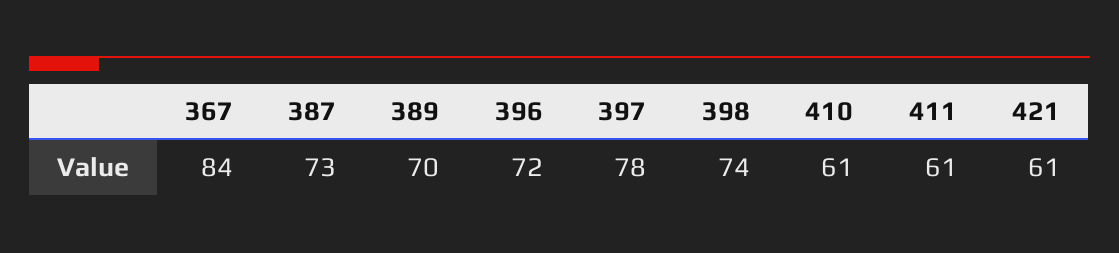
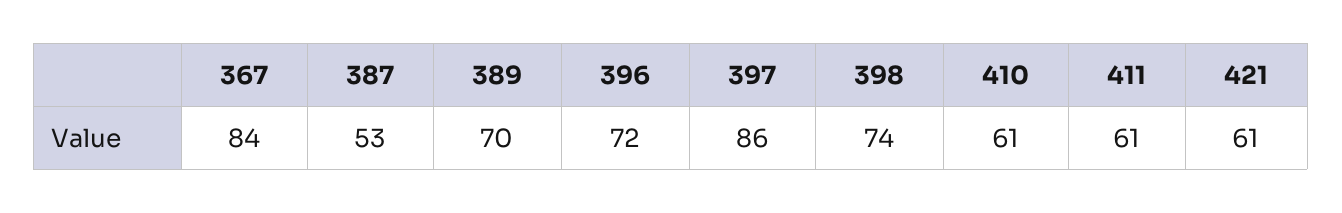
  {
    "367": 84,
-   "387": 73,
+   "387": 53,
    "389": 70,
    "396": 72,
-   "397": 78,
+   "397": 86,
    "398": 74,
    "410": 61,
    "411": 61,
    "421": 61
  }

